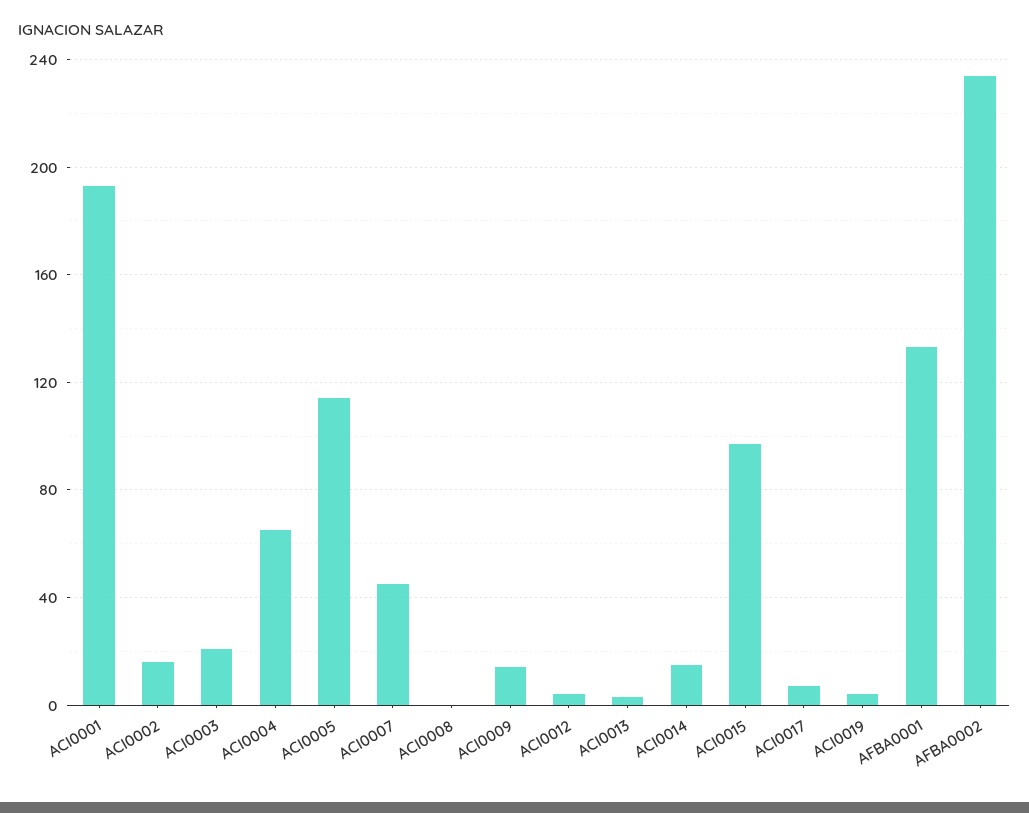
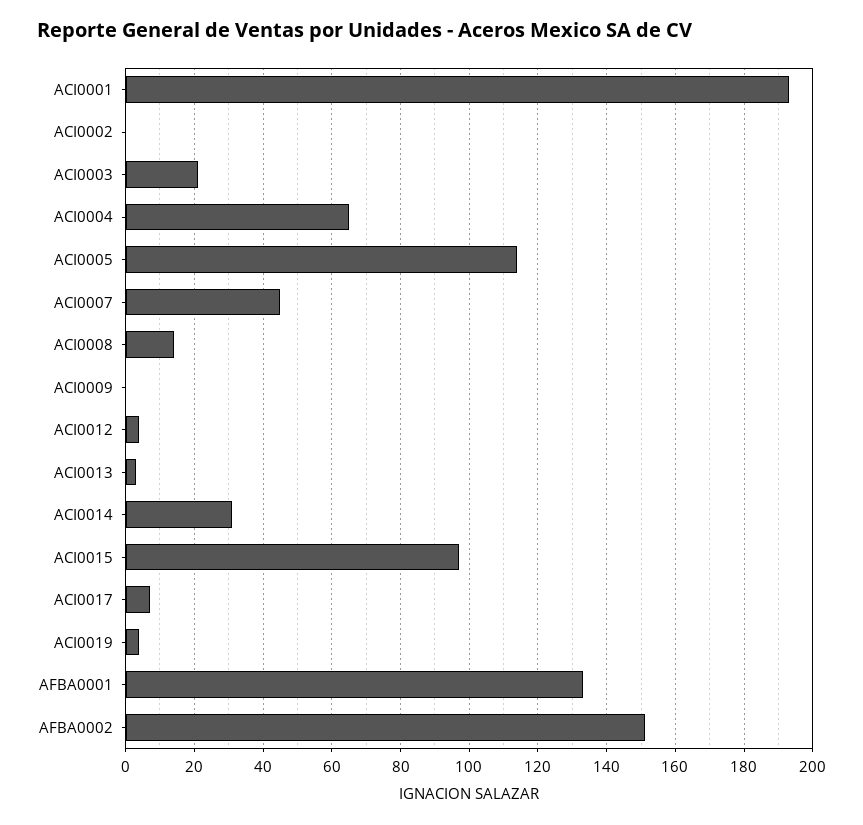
  {
    "ACI0001": 195,
-   "ACI0002": 15,
+   "ACI0002": 0,
    "ACI0003": 20,
    "ACI0004": 65,
    "ACI0005": 115,
    "ACI0007": 45,
-   "ACI0008": 0,
+   "ACI0008": 15,
-   "ACI0009": 15,
+   "ACI0009": 0,
    "ACI0012": 5,
    "ACI0013": 5,
-   "ACI0014": 15,
+   "ACI0014": 30,
    "ACI0015": 95,
    "ACI0017": 5,
    "ACI0019": 5,
    "AFBA0001": 135,
-   "AFBA0002": 235
+   "AFBA0002": 150
  }

